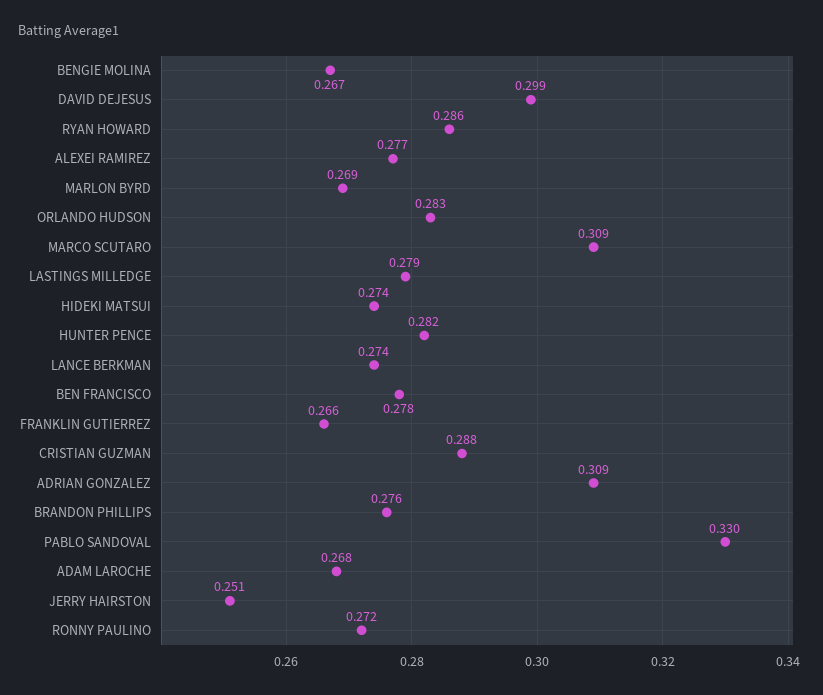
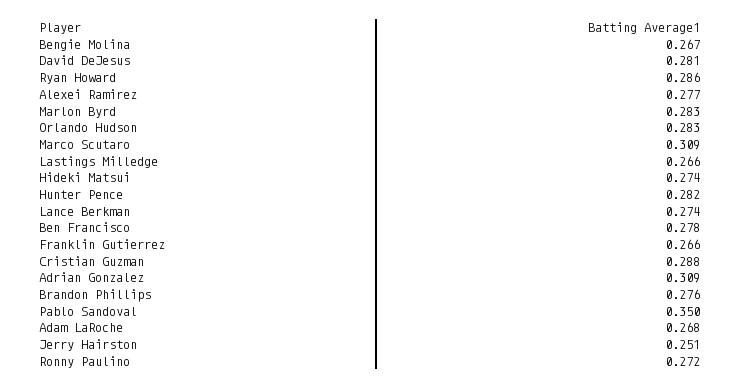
  {
    "BENGIE MOLINA": 0.267,
-   "DAVID DEJESUS": 0.299,
+   "DAVID DEJESUS": 0.281,
    "RYAN HOWARD": 0.286,
    "ALEXEI RAMIREZ": 0.277,
-   "MARLON BYRD": 0.269,
+   "MARLON BYRD": 0.283,
    "ORLANDO HUDSON": 0.283,
    "MARCO SCUTARO": 0.309,
-   "LASTINGS MILLEDGE": 0.279,
+   "LASTINGS MILLEDGE": 0.266,
    "HIDEKI MATSUI": 0.274,
    "HUNTER PENCE": 0.282,
    "LANCE BERKMAN": 0.274,
    "BEN FRANCISCO": 0.278,
    "FRANKLIN GUTIERREZ": 0.266,
    "CRISTIAN GUZMAN": 0.288,
    "ADRIAN GONZALEZ": 0.309,
    "BRANDON PHILLIPS": 0.276,
-   "PABLO SANDOVAL": 0.33,
+   "PABLO SANDOVAL": 0.35,
    "ADAM LAROCHE": 0.268,
    "JERRY HAIRSTON": 0.251,
    "RONNY PAULINO": 0.272
  }

